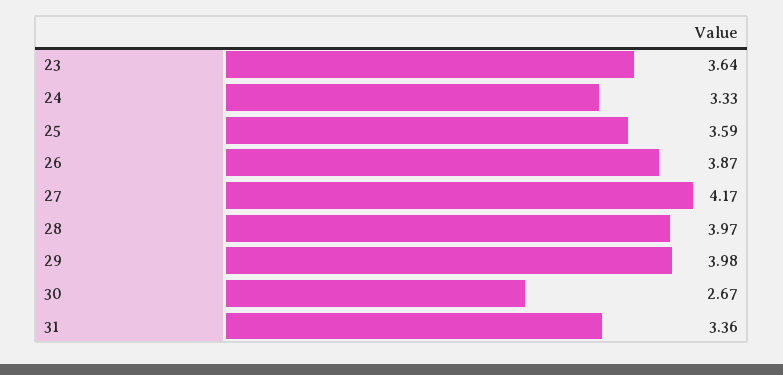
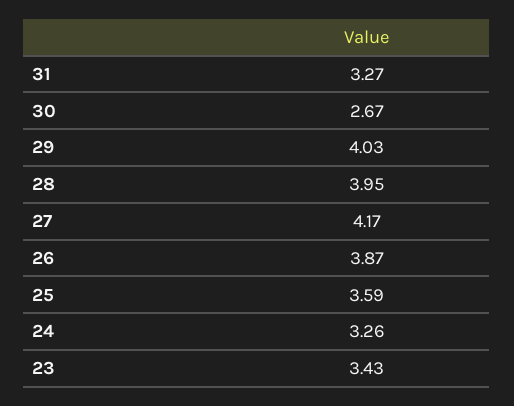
  {
-   "23": 3.64,
+   "23": 3.43,
-   "24": 3.33,
+   "24": 3.26,
    "25": 3.59,
    "26": 3.87,
    "27": 4.17,
-   "28": 3.97,
+   "28": 3.95,
-   "29": 3.98,
+   "29": 4.03,
    "30": 2.67,
-   "31": 3.36
+   "31": 3.27
  }

